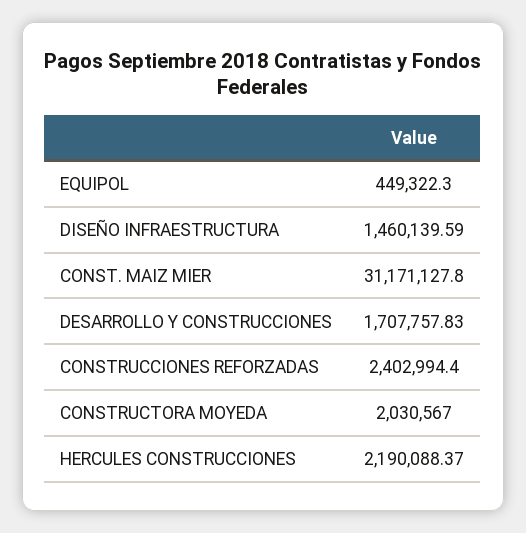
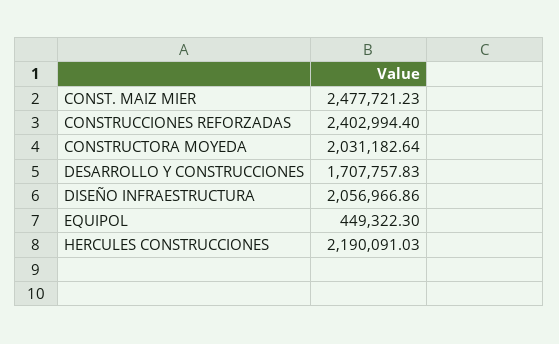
  {
    "EQUIPOL": 449322.3,
-   "DISEÑO INFRAESTRUCTURA": 1460139.59,
+   "DISEÑO INFRAESTRUCTURA": 2056966.86,
-   "CONST. MAIZ MIER": 31171127.8,
+   "CONST. MAIZ MIER": 2477721.23,
    "DESARROLLO Y CONSTRUCCIONES": 1707757.83,
    "CONSTRUCCIONES REFORZADAS": 2402994.4,
-   "CONSTRUCTORA MOYEDA": 2030567,
+   "CONSTRUCTORA MOYEDA": 2031182.64,
-   "HERCULES CONSTRUCCIONES": 2190088.37
+   "HERCULES CONSTRUCCIONES": 2190091.03
  }

